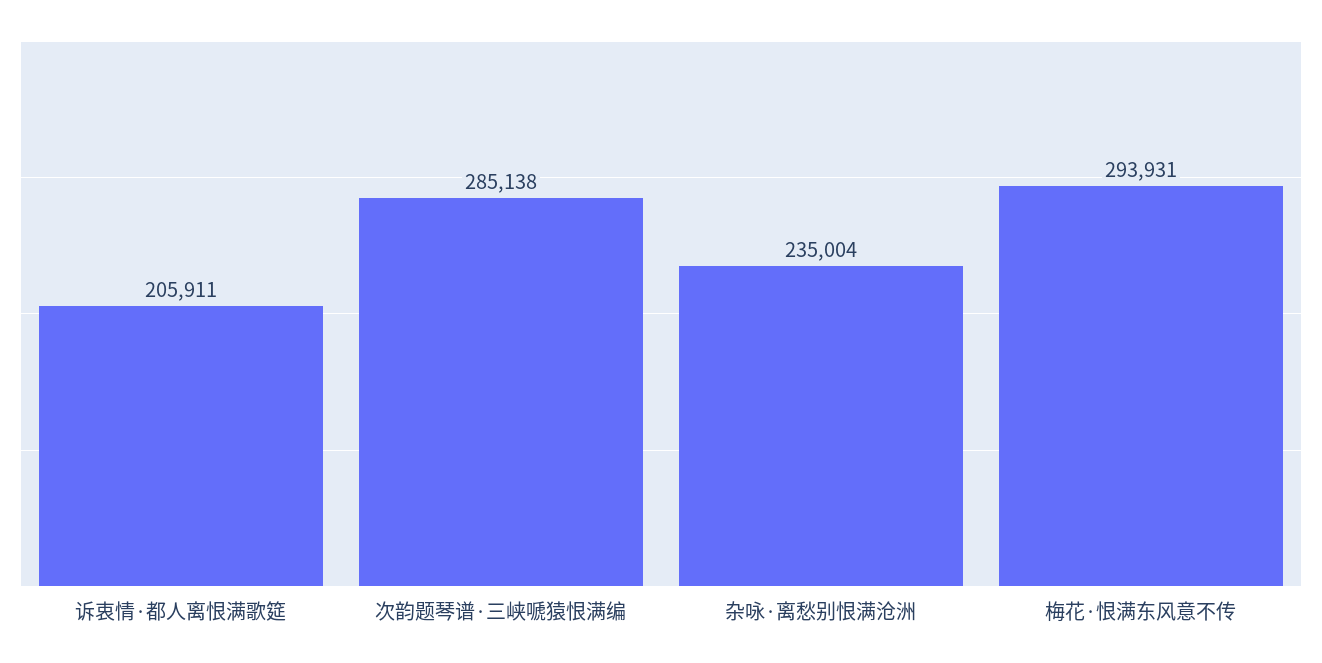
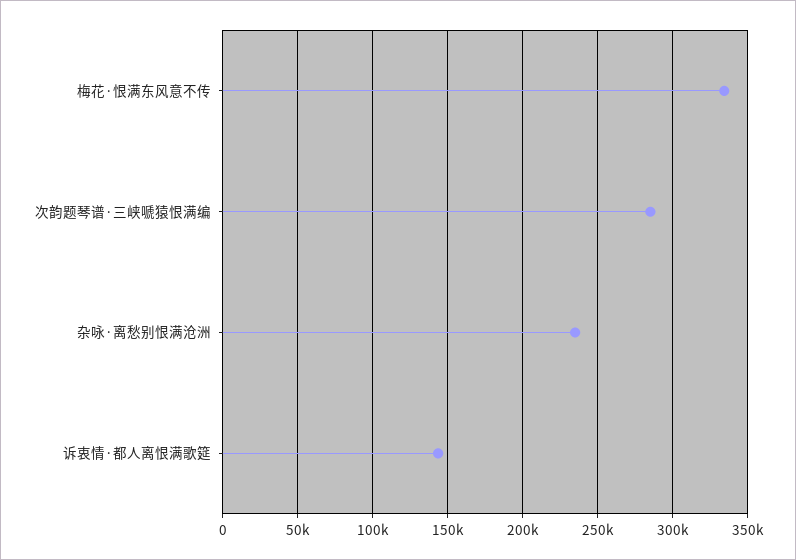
  {
-   "诉衷情·都人离恨满歌筵": 205911,
+   "诉衷情·都人离恨满歌筵": 145000,
    "次韵题琴谱·三峡嗁猿恨满编": 285138,
    "杂咏·离愁别恨满沧洲": 235004,
-   "梅花·恨满东风意不传": 293931
+   "梅花·恨满东风意不传": 335000
  }

